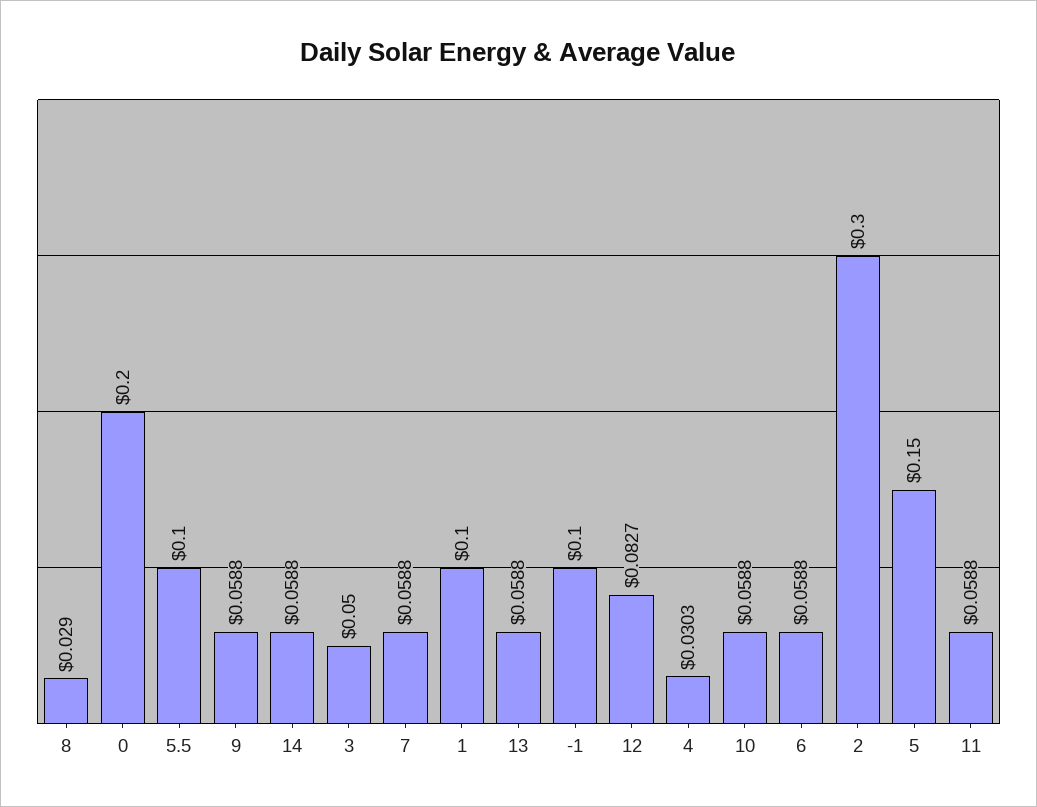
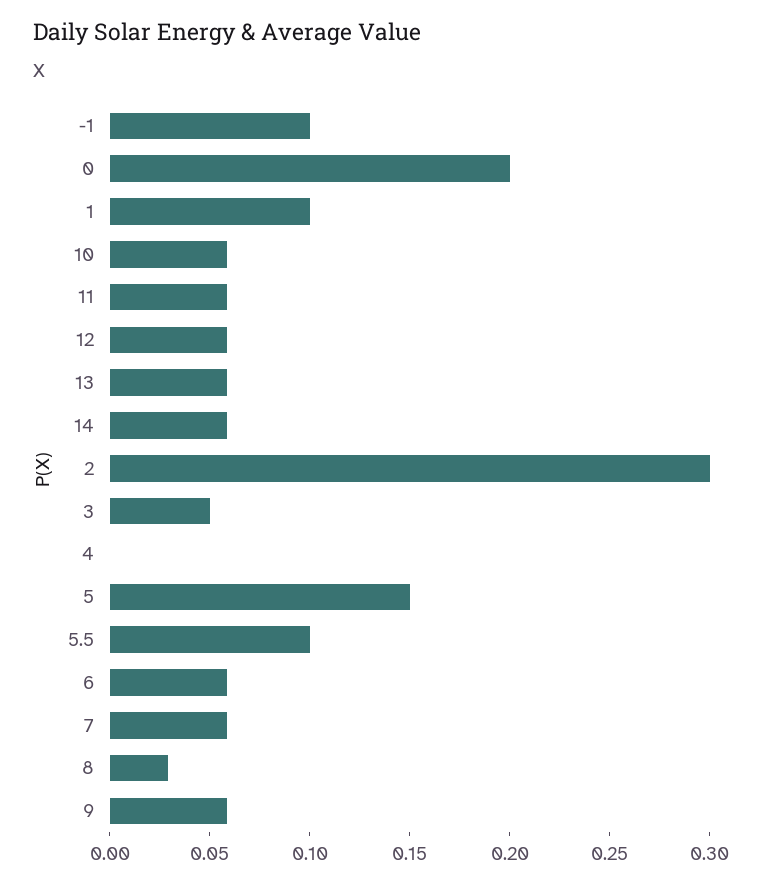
  {
    "8": 0.029,
    "0": 0.2,
    "5.5": 0.1,
    "9": 0.0588,
    "14": 0.0588,
    "3": 0.05,
    "7": 0.0588,
    "1": 0.1,
    "13": 0.0588,
    "-1": 0.1,
-   "12": 0.0827,
+   "12": 0.06,
-   "4": 0.0303,
+   "4": 0,
    "10": 0.0588,
    "6": 0.0588,
    "2": 0.3,
    "5": 0.15,
    "11": 0.0588
  }

